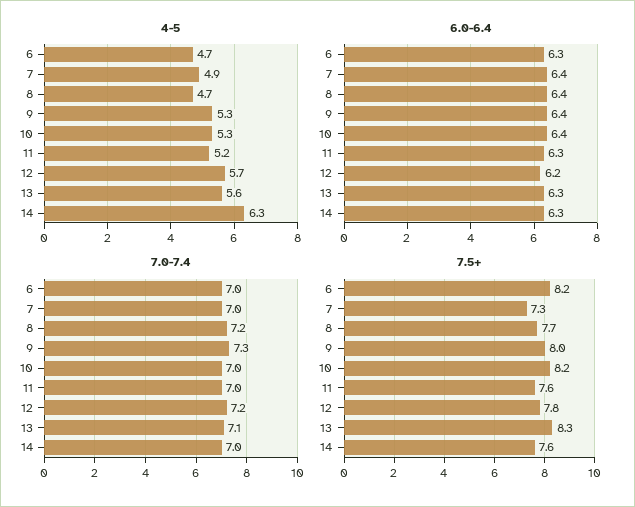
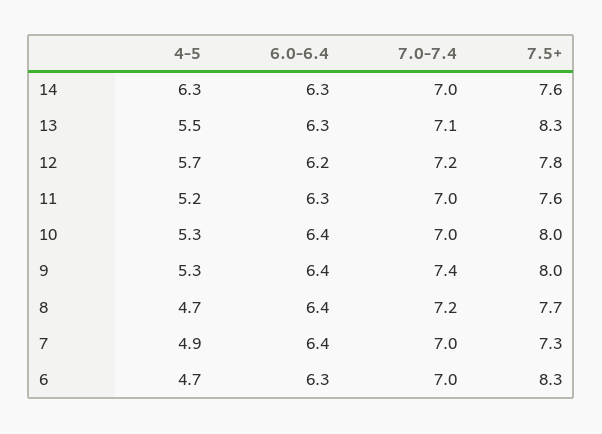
  {
    "4-5": {
      "6": 4.7,
      "7": 4.9,
      "8": 4.7,
      "9": 5.3,
      "10": 5.3,
      "11": 5.2,
      "12": 5.7,
-     "13": 5.6,
+     "13": 5.5,
      "14": 6.3
    },
    "6.0-6.4": {
      "6": 6.3,
      "7": 6.4,
      "8": 6.4,
      "9": 6.4,
      "10": 6.4,
      "11": 6.3,
      "12": 6.2,
      "13": 6.3,
      "14": 6.3
    },
    "7.0-7.4": {
      "6": 7,
      "7": 7,
      "8": 7.2,
-     "9": 7.3,
+     "9": 7.4,
      "10": 7,
      "11": 7,
      "12": 7.2,
      "13": 7.1,
      "14": 7
    },
    "7.5+": {
-     "6": 8.2,
+     "6": 8.3,
      "7": 7.3,
      "8": 7.7,
      "9": 8,
-     "10": 8.2,
+     "10": 8,
      "11": 7.6,
      "12": 7.8,
      "13": 8.3,
      "14": 7.6
    }
  }

